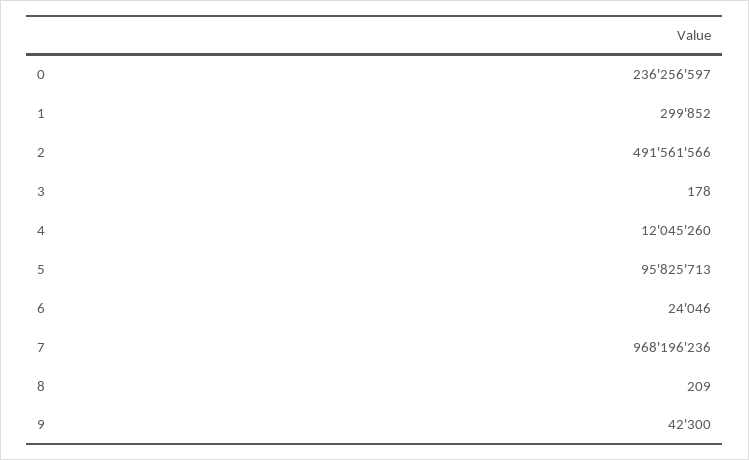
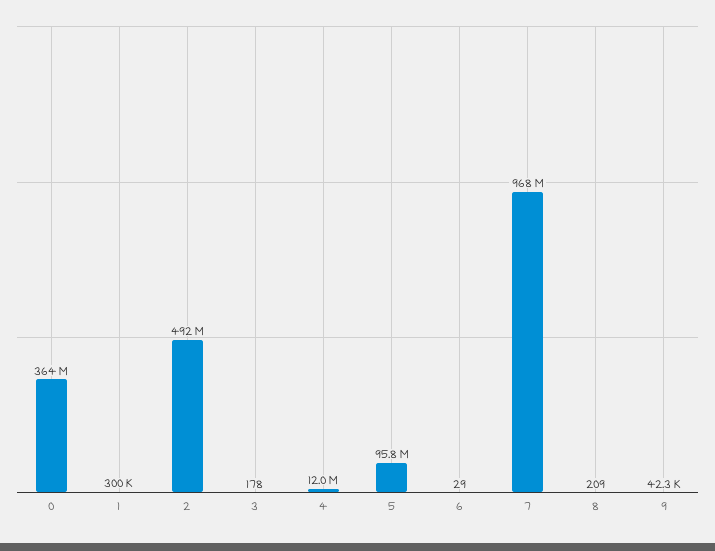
  {
-   "0": 236256597,
+   "0": 364000000,
    "1": 299852,
    "2": 491561566,
    "3": 178,
    "4": 12045260,
    "5": 95825713,
-   "6": 24046,
+   "6": 29,
    "7": 968196236,
    "8": 209,
    "9": 42300
  }

